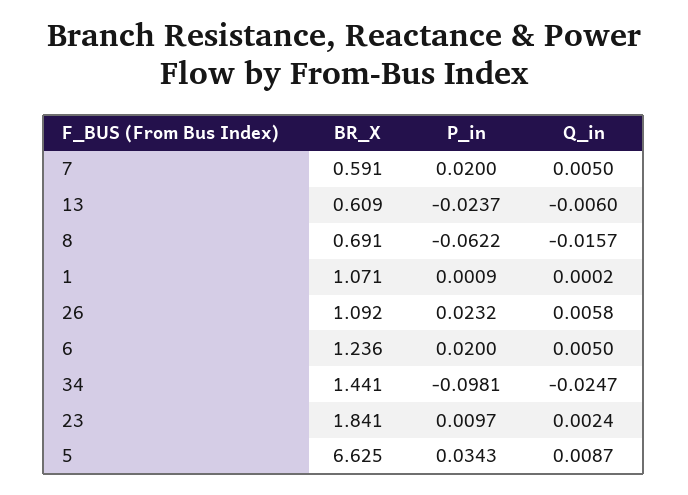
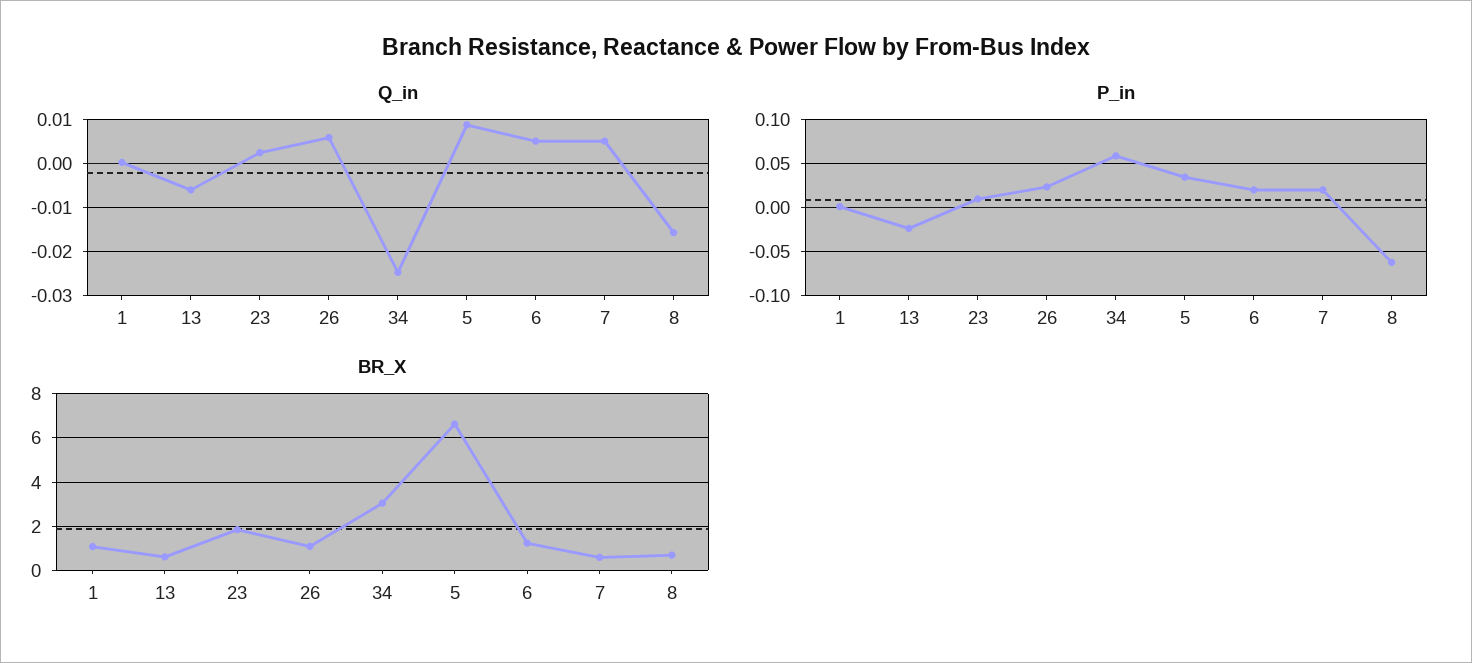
  {
    "BR_X": {
      "7": 0.591,
      "13": 0.609,
      "8": 0.691,
      "1": 1.071,
      "26": 1.092,
      "6": 1.236,
-     "34": 1.441,
+     "34": 3,
      "23": 1.841,
      "5": 6.625
    },
    "P_in": {
      "7": 0.02,
      "13": -0.0237,
      "8": -0.0622,
      "1": 0.0009,
      "26": 0.0232,
      "6": 0.02,
-     "34": -0.0981,
+     "34": 0.06,
      "23": 0.0097,
      "5": 0.0343
    },
    "Q_in": {
      "7": 0.005,
      "13": -0.006,
      "8": -0.0157,
      "1": 0.0002,
      "26": 0.0058,
      "6": 0.005,
      "34": -0.0247,
      "23": 0.0024,
      "5": 0.0087
    }
  }

